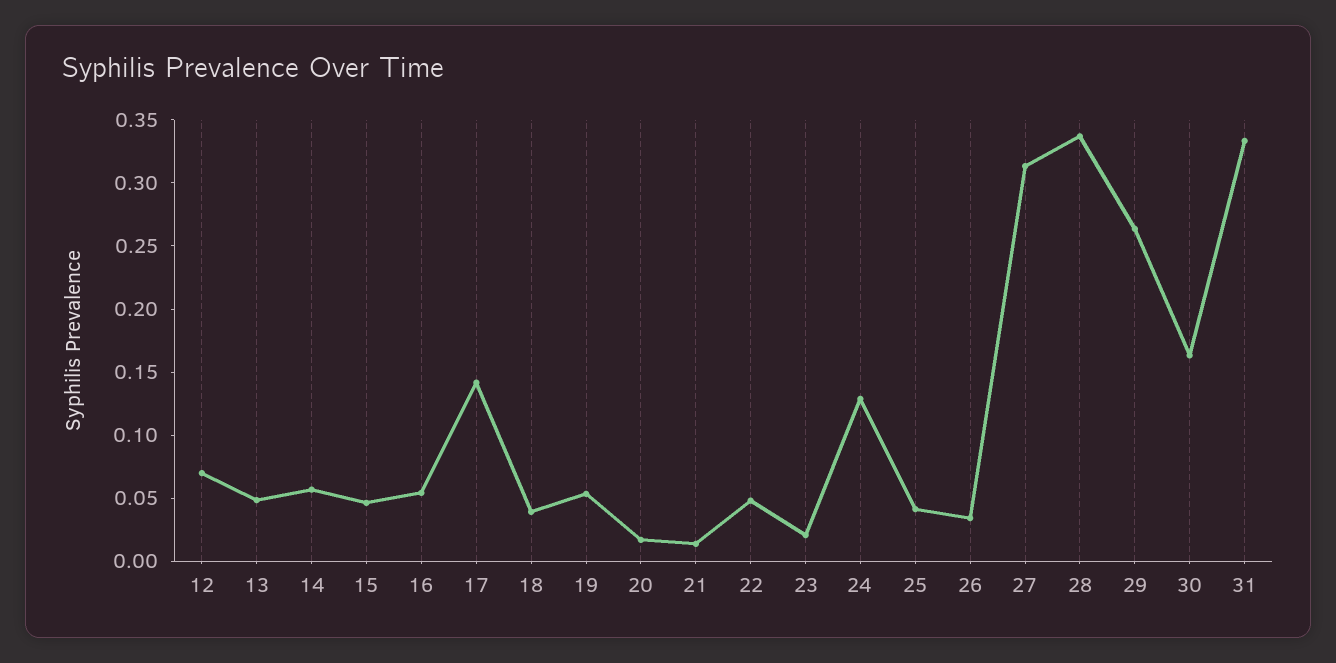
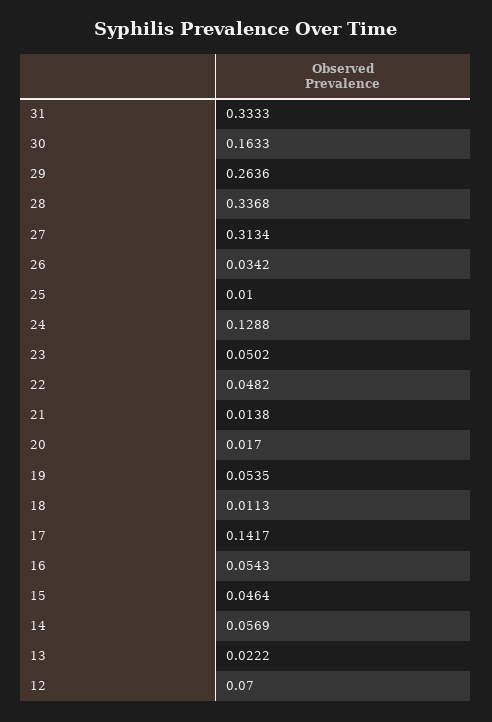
  {
    "12": 0.07,
-   "13": 0.05,
+   "13": 0.0222,
    "14": 0.0569,
    "15": 0.0464,
    "16": 0.0543,
    "17": 0.1417,
-   "18": 0.04,
+   "18": 0.0113,
    "19": 0.0535,
    "20": 0.017,
    "21": 0.0138,
    "22": 0.0482,
-   "23": 0.02,
+   "23": 0.0502,
    "24": 0.1288,
-   "25": 0.04,
+   "25": 0.01,
    "26": 0.0342,
    "27": 0.3134,
    "28": 0.3368,
    "29": 0.2636,
    "30": 0.1633,
    "31": 0.3333
  }

